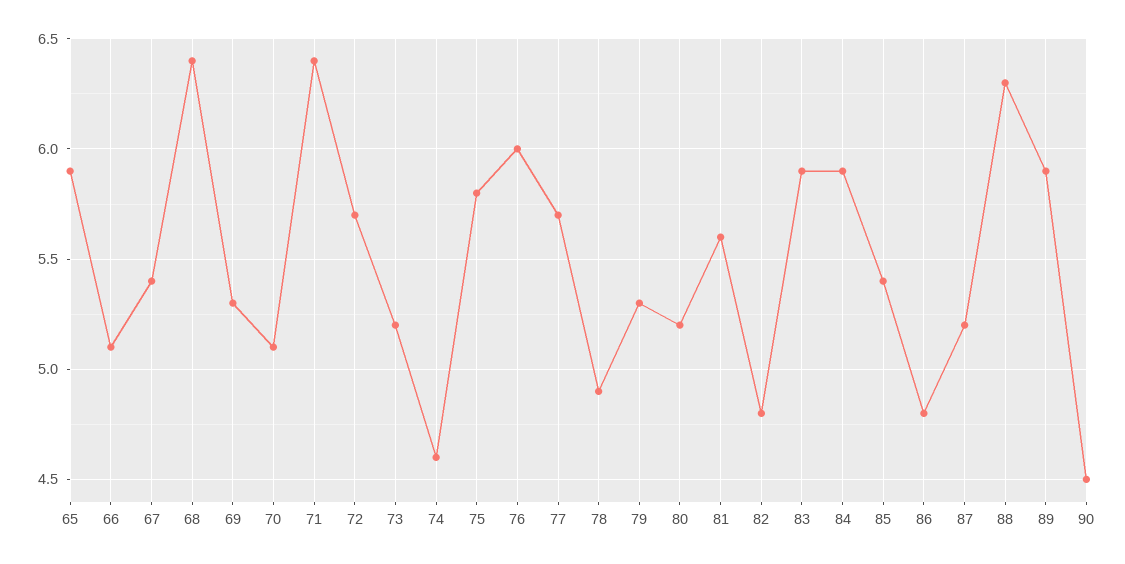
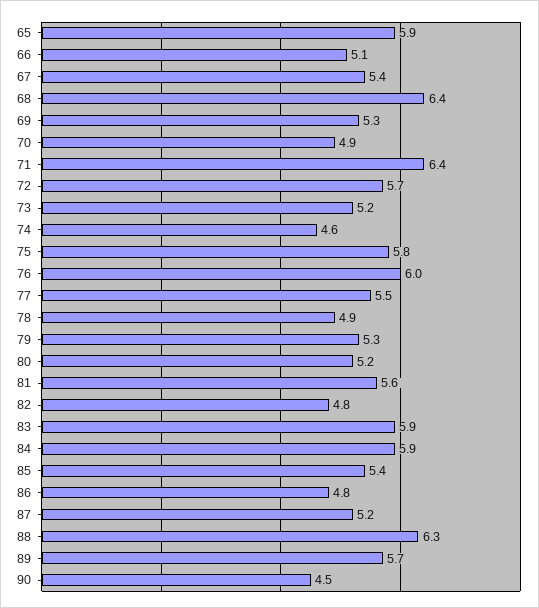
  {
    "65": 5.9,
    "66": 5.1,
    "67": 5.4,
    "68": 6.4,
    "69": 5.3,
-   "70": 5.1,
+   "70": 4.9,
    "71": 6.4,
    "72": 5.7,
    "73": 5.2,
    "74": 4.6,
    "75": 5.8,
    "76": 6,
-   "77": 5.7,
+   "77": 5.5,
    "78": 4.9,
    "79": 5.3,
    "80": 5.2,
    "81": 5.6,
    "82": 4.8,
    "83": 5.9,
    "84": 5.9,
    "85": 5.4,
    "86": 4.8,
    "87": 5.2,
    "88": 6.3,
-   "89": 5.9,
+   "89": 5.7,
    "90": 4.5
  }

